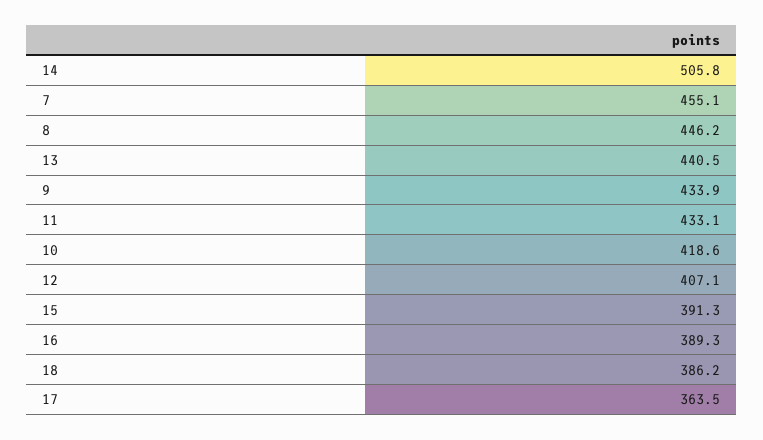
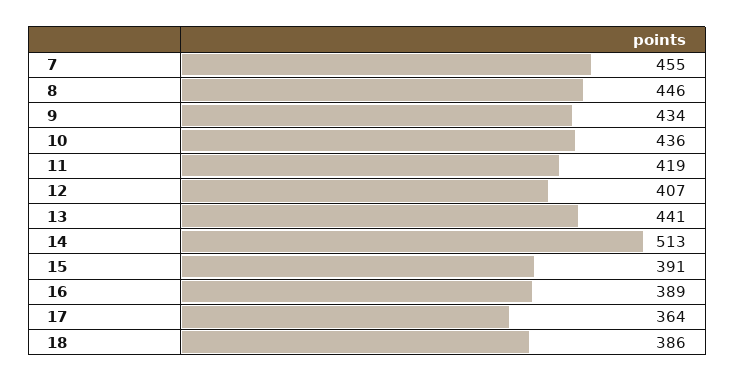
  {
-   "14": 505.8,
+   "14": 513,
    "7": 455.1,
    "8": 446.2,
    "13": 440.5,
    "9": 433.9,
-   "11": 433.1,
+   "11": 419,
-   "10": 418.6,
+   "10": 436,
    "12": 407.1,
    "15": 391.3,
    "16": 389.3,
    "18": 386.2,
    "17": 363.5
  }

